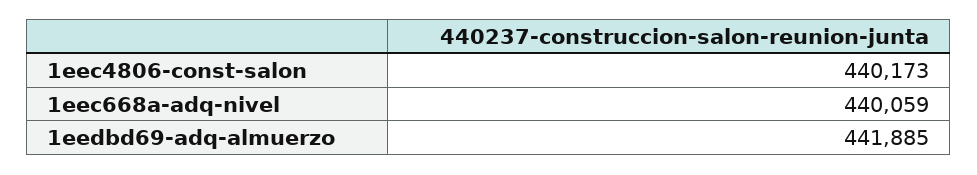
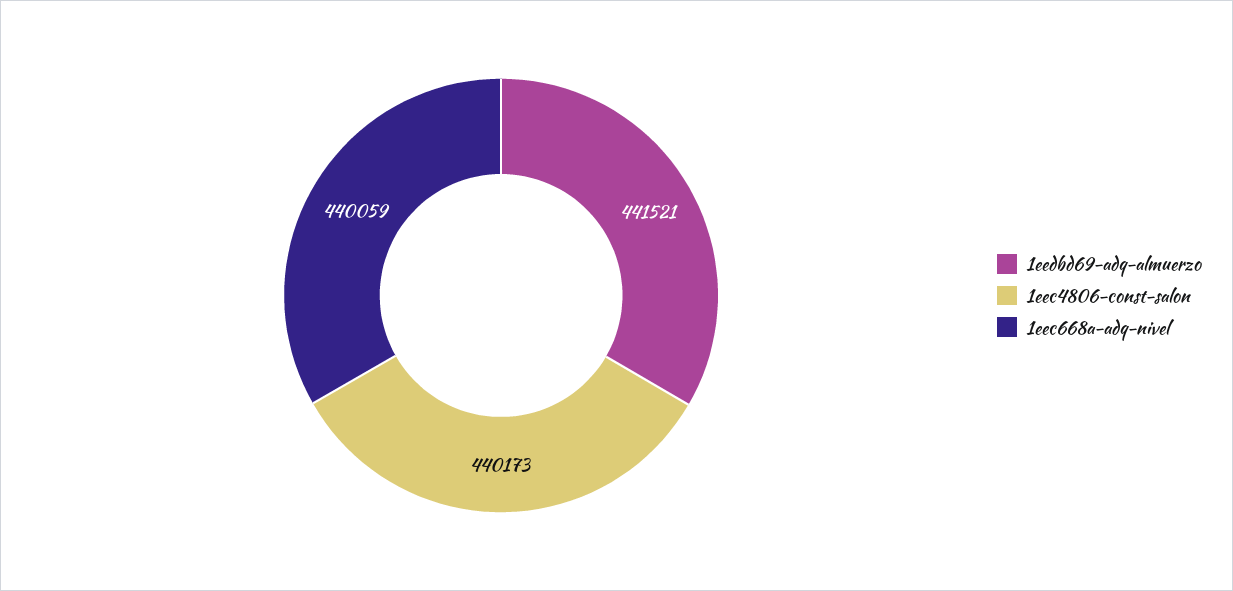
  {
    "1eec4806-const-salon": 440173,
    "1eec668a-adq-nivel": 440059,
-   "1eedbd69-adq-almuerzo": 441885
+   "1eedbd69-adq-almuerzo": 441521
  }

